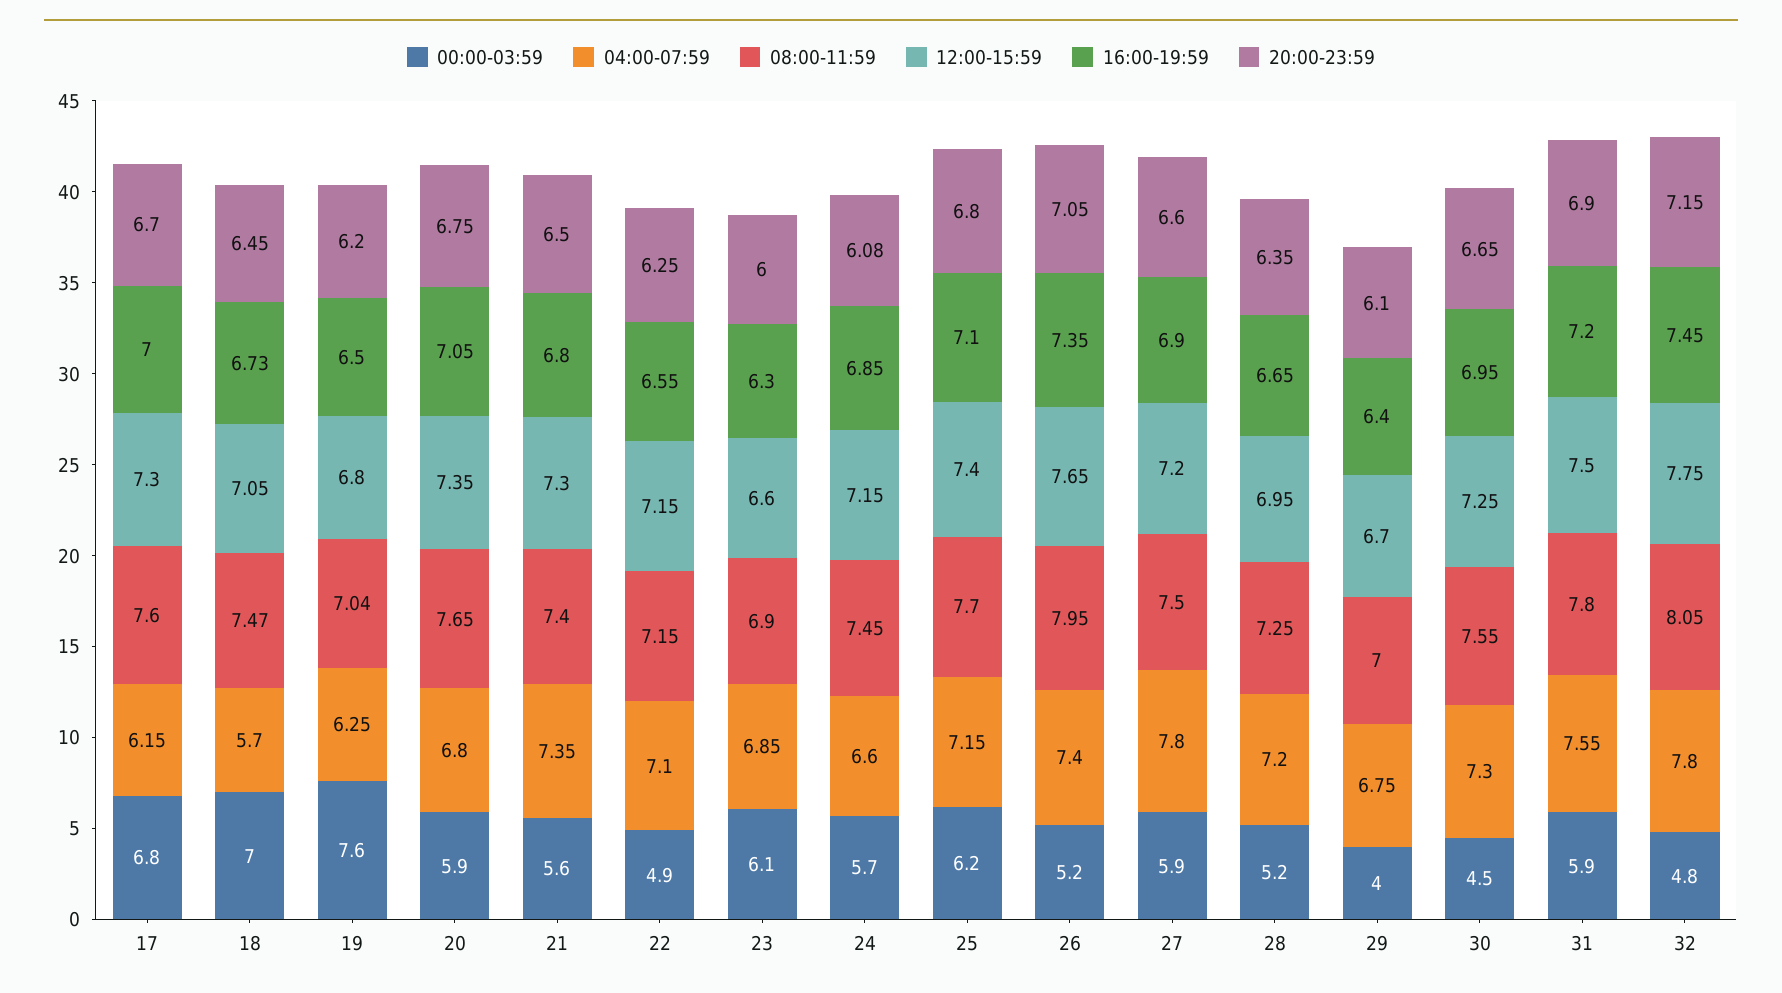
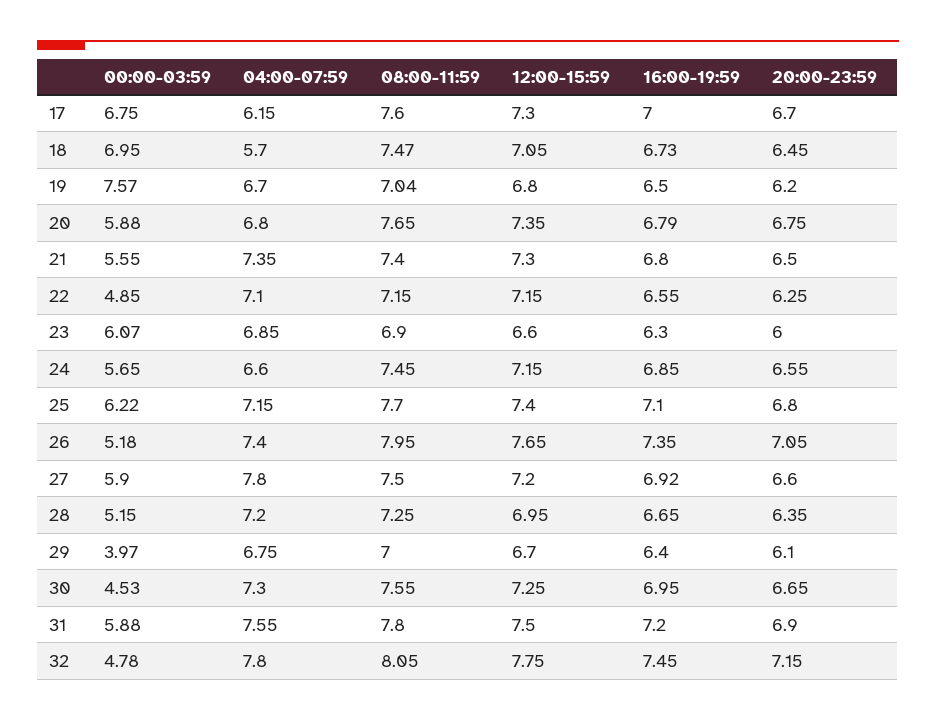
  {
    "00:00-03:59": {
      "17": 6.75,
      "18": 6.95,
      "19": 7.57,
      "20": 5.88,
      "21": 5.55,
      "22": 4.85,
      "23": 6.07,
      "24": 5.65,
      "25": 6.22,
      "26": 5.18,
      "27": 5.9,
      "28": 5.15,
      "29": 3.97,
      "30": 4.53,
      "31": 5.88,
      "32": 4.78
    },
    "04:00-07:59": {
      "17": 6.15,
      "18": 5.7,
-     "19": 6.25,
+     "19": 6.7,
      "20": 6.8,
      "21": 7.35,
      "22": 7.1,
      "23": 6.85,
      "24": 6.6,
      "25": 7.15,
      "26": 7.4,
      "27": 7.8,
      "28": 7.2,
      "29": 6.75,
      "30": 7.3,
      "31": 7.55,
      "32": 7.8
    },
    "08:00-11:59": {
      "17": 7.6,
      "18": 7.47,
      "19": 7.04,
      "20": 7.65,
      "21": 7.4,
      "22": 7.15,
      "23": 6.9,
      "24": 7.45,
      "25": 7.7,
      "26": 7.95,
      "27": 7.5,
      "28": 7.25,
      "29": 7,
      "30": 7.55,
      "31": 7.8,
      "32": 8.05
    },
    "12:00-15:59": {
      "17": 7.3,
      "18": 7.05,
      "19": 6.8,
      "20": 7.35,
      "21": 7.3,
      "22": 7.15,
      "23": 6.6,
      "24": 7.15,
      "25": 7.4,
      "26": 7.65,
      "27": 7.2,
      "28": 6.95,
      "29": 6.7,
      "30": 7.25,
      "31": 7.5,
      "32": 7.75
    },
    "16:00-19:59": {
      "17": 7,
      "18": 6.73,
      "19": 6.5,
-     "20": 7.05,
+     "20": 6.79,
      "21": 6.8,
      "22": 6.55,
      "23": 6.3,
      "24": 6.85,
      "25": 7.1,
      "26": 7.35,
-     "27": 6.9,
+     "27": 6.92,
      "28": 6.65,
      "29": 6.4,
      "30": 6.95,
      "31": 7.2,
      "32": 7.45
    },
    "20:00-23:59": {
      "17": 6.7,
      "18": 6.45,
      "19": 6.2,
      "20": 6.75,
      "21": 6.5,
      "22": 6.25,
      "23": 6,
-     "24": 6.08,
+     "24": 6.55,
      "25": 6.8,
      "26": 7.05,
      "27": 6.6,
      "28": 6.35,
      "29": 6.1,
      "30": 6.65,
      "31": 6.9,
      "32": 7.15
    }
  }

